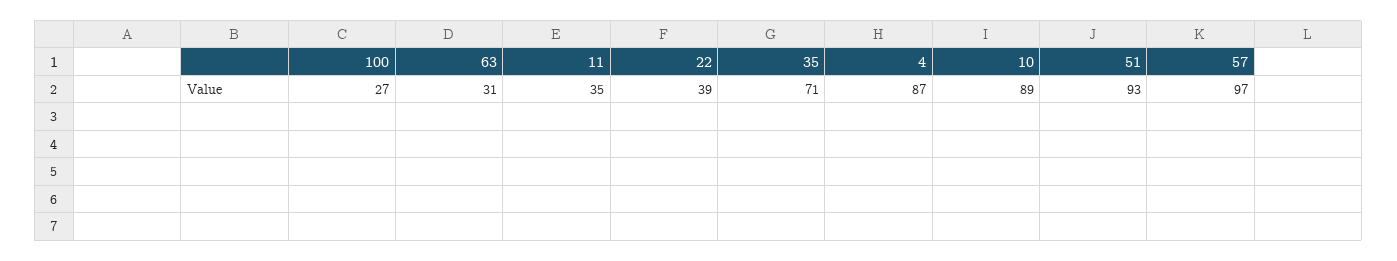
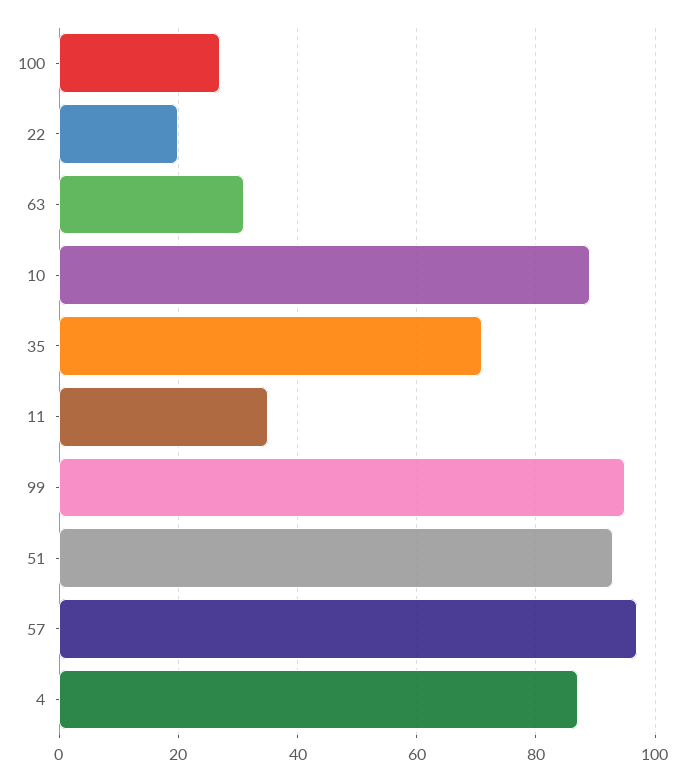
  {
    "100": 27,
    "63": 31,
    "11": 35,
-   "22": 39,
+   "22": 20,
    "35": 71,
    "4": 87,
    "10": 89,
    "51": 93,
-   "57": 97
+   "57": 97,
+   "99": 95
  }

